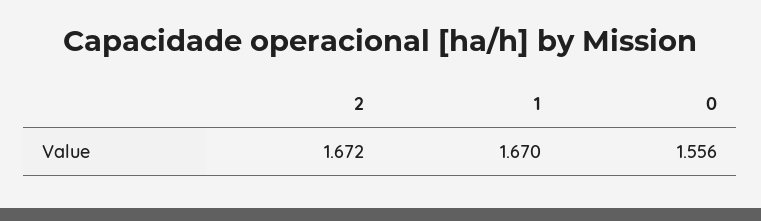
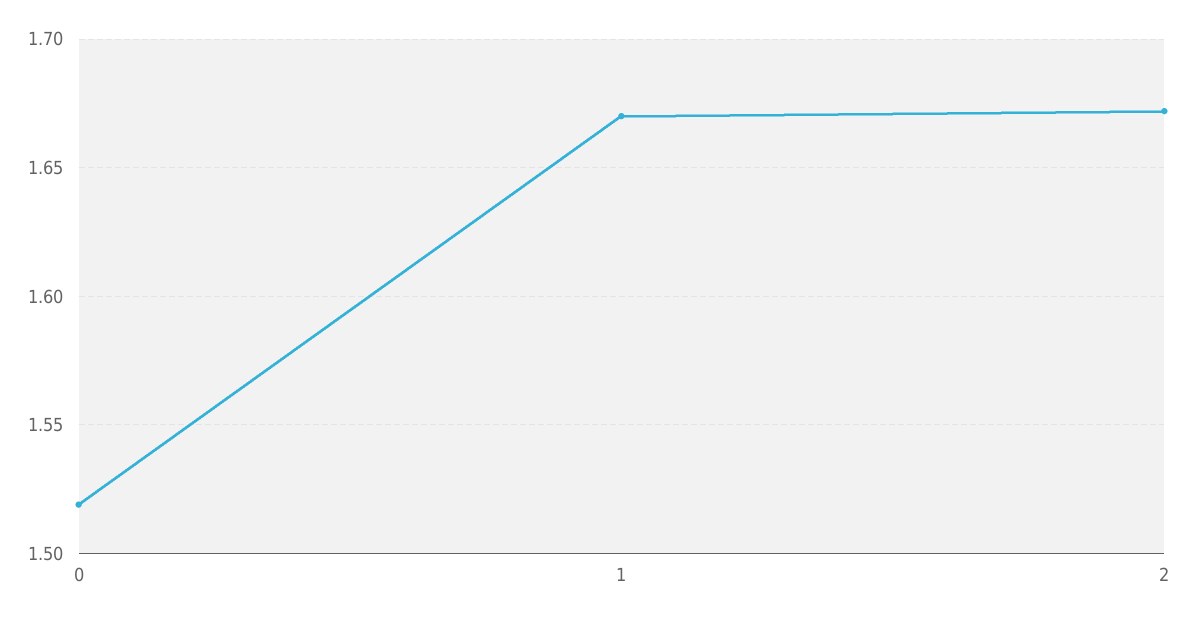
  {
    "2": 1.672,
    "1": 1.67,
-   "0": 1.556
+   "0": 1.52
  }

